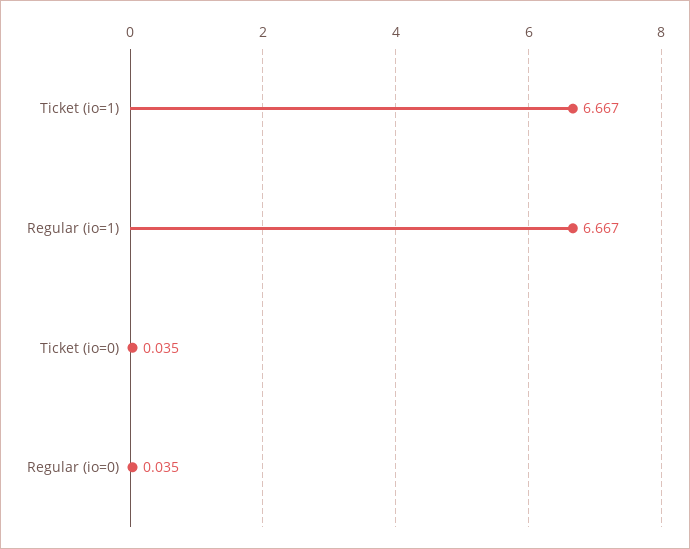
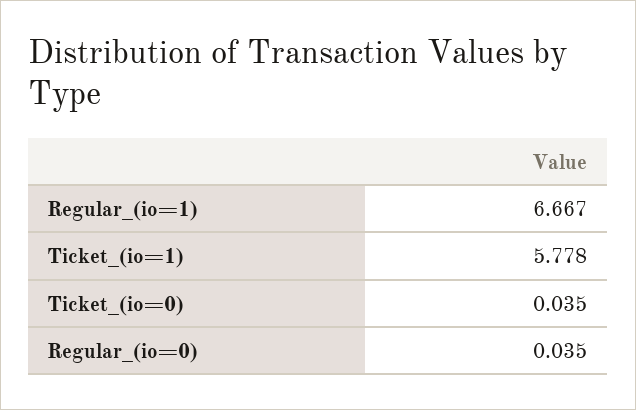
  {
-   "Ticket (io=1)": 6.667,
+   "Ticket (io=1)": 5.778,
    "Regular (io=1)": 6.667,
    "Ticket (io=0)": 0.035,
    "Regular (io=0)": 0.035
  }

